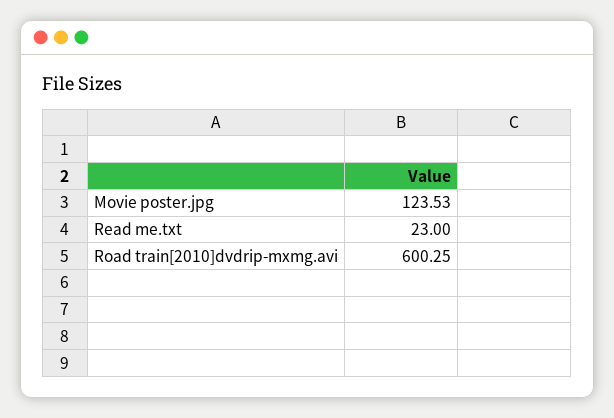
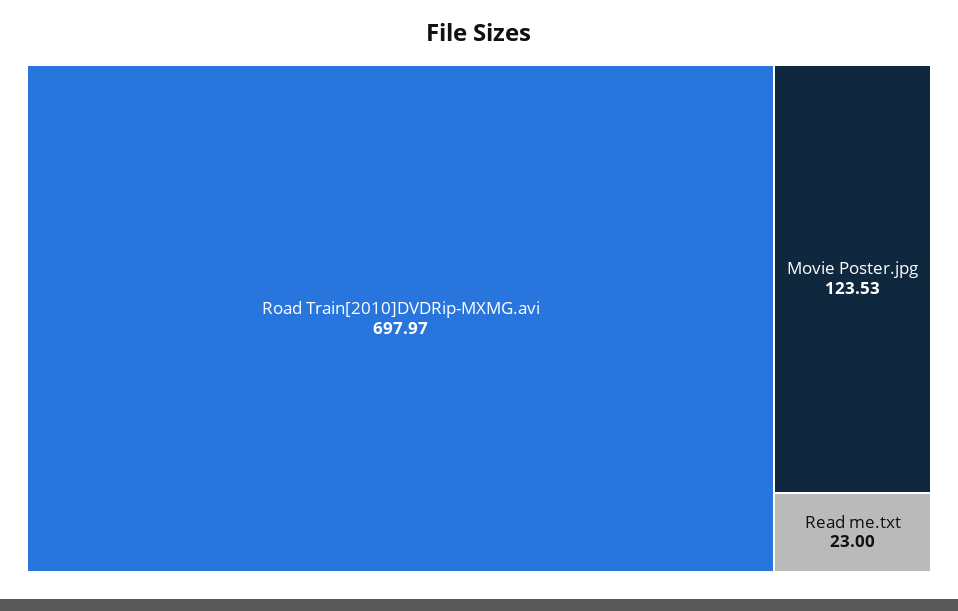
  {
    "Movie poster.jpg": 123.53,
    "Read me.txt": 23,
-   "Road train[2010]dvdrip-mxmg.avi": 600.25
+   "Road train[2010]dvdrip-mxmg.avi": 697.97
  }

